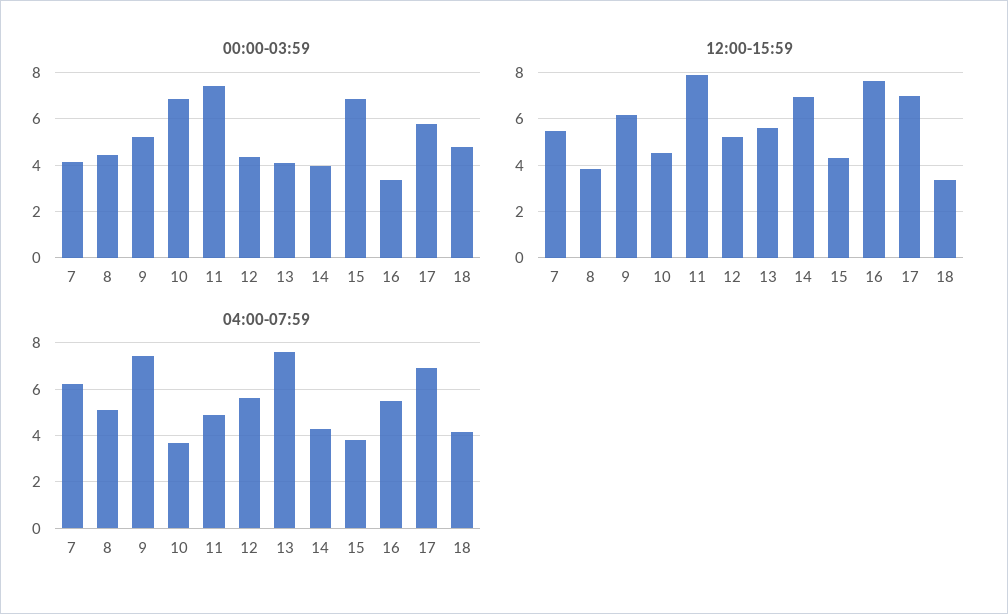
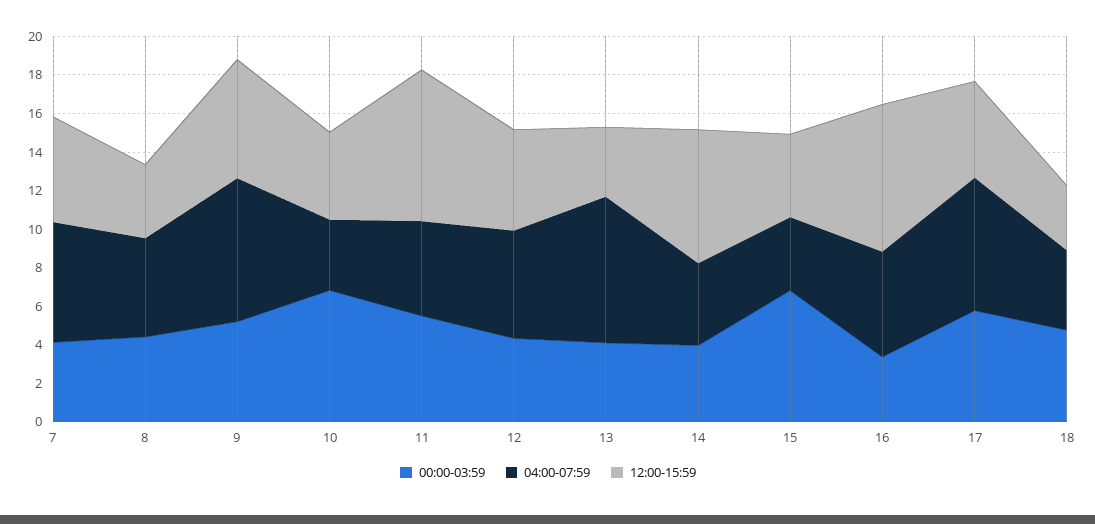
  {
    "00:00-03:59": {
      "7": 4,
      "8": 4.5,
      "9": 5,
      "10": 7,
-     "11": 7.5,
+     "11": 5.5,
      "12": 4.5,
      "13": 4,
      "14": 4,
      "15": 7,
      "16": 3.5,
      "17": 6,
      "18": 5
    },
    "12:00-15:59": {
      "7": 5.5,
      "8": 4,
      "9": 6,
      "10": 4.5,
      "11": 8,
      "12": 5,
-     "13": 5.5,
+     "13": 3.5,
      "14": 7,
      "15": 4.5,
      "16": 7.5,
-     "17": 7,
+     "17": 5,
      "18": 3.5
    },
    "04:00-07:59": {
      "7": 6,
      "8": 5,
      "9": 7.5,
      "10": 3.5,
      "11": 5,
      "12": 5.5,
      "13": 7.5,
      "14": 4.5,
      "15": 4,
      "16": 5.5,
      "17": 7,
      "18": 4
    }
  }

